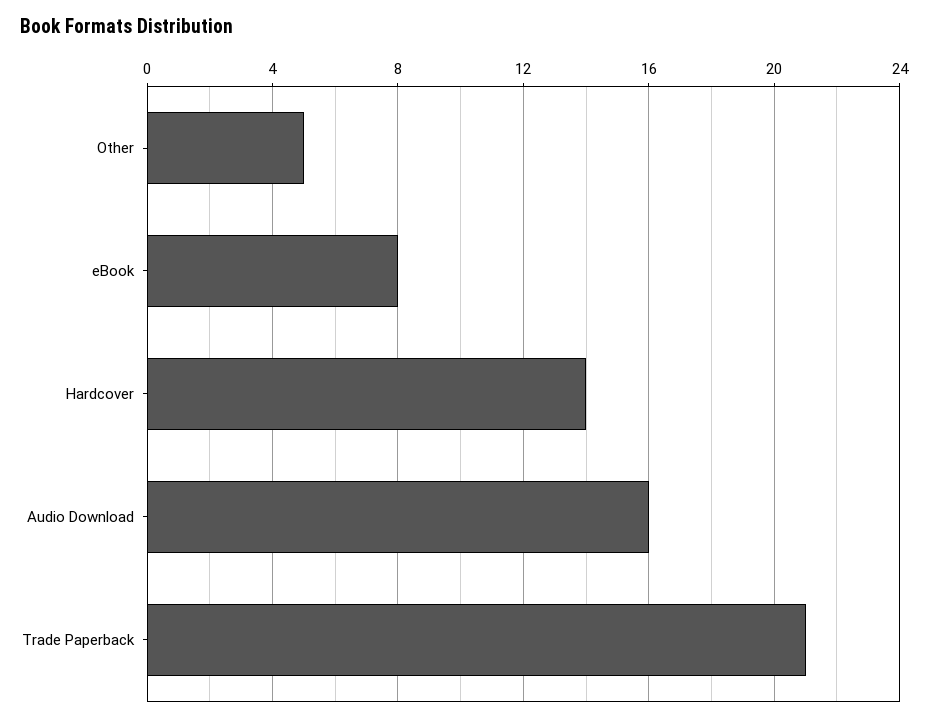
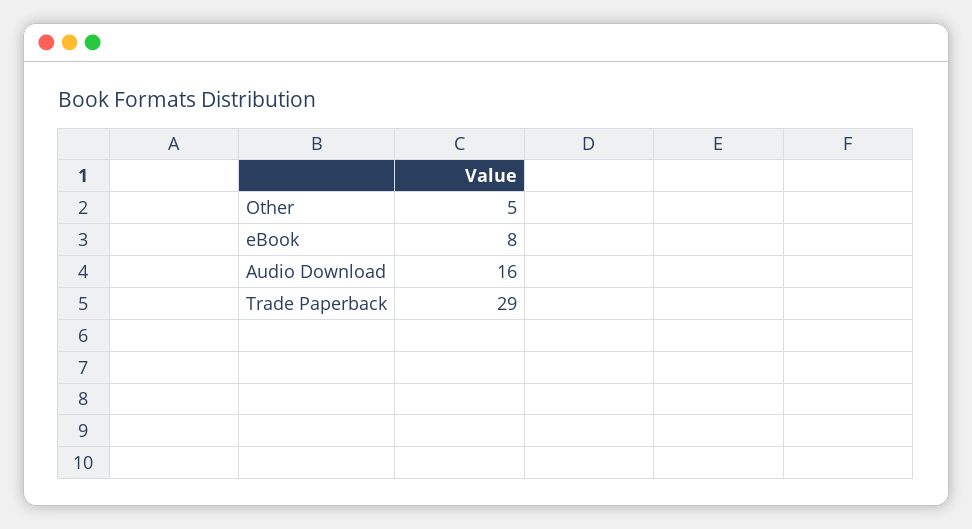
  {
    "Other": 5,
    "eBook": 8,
-   "Hardcover": 14,
    "Audio Download": 16,
-   "Trade Paperback": 21
+   "Trade Paperback": 29
  }

